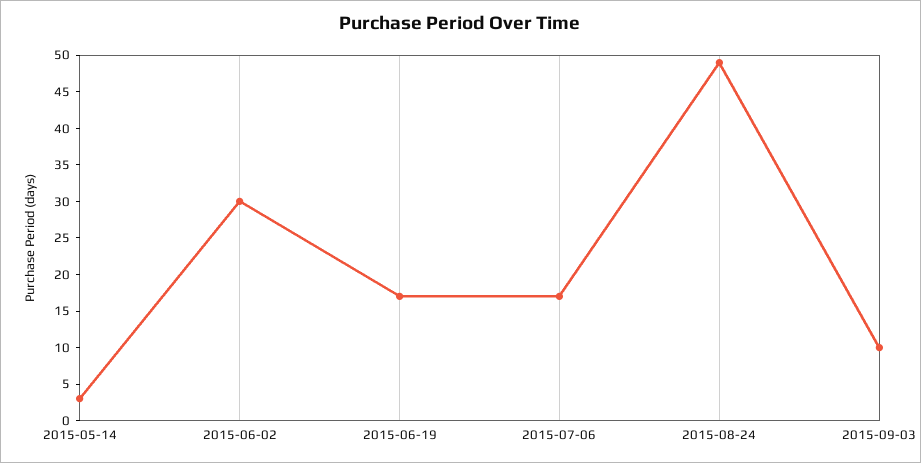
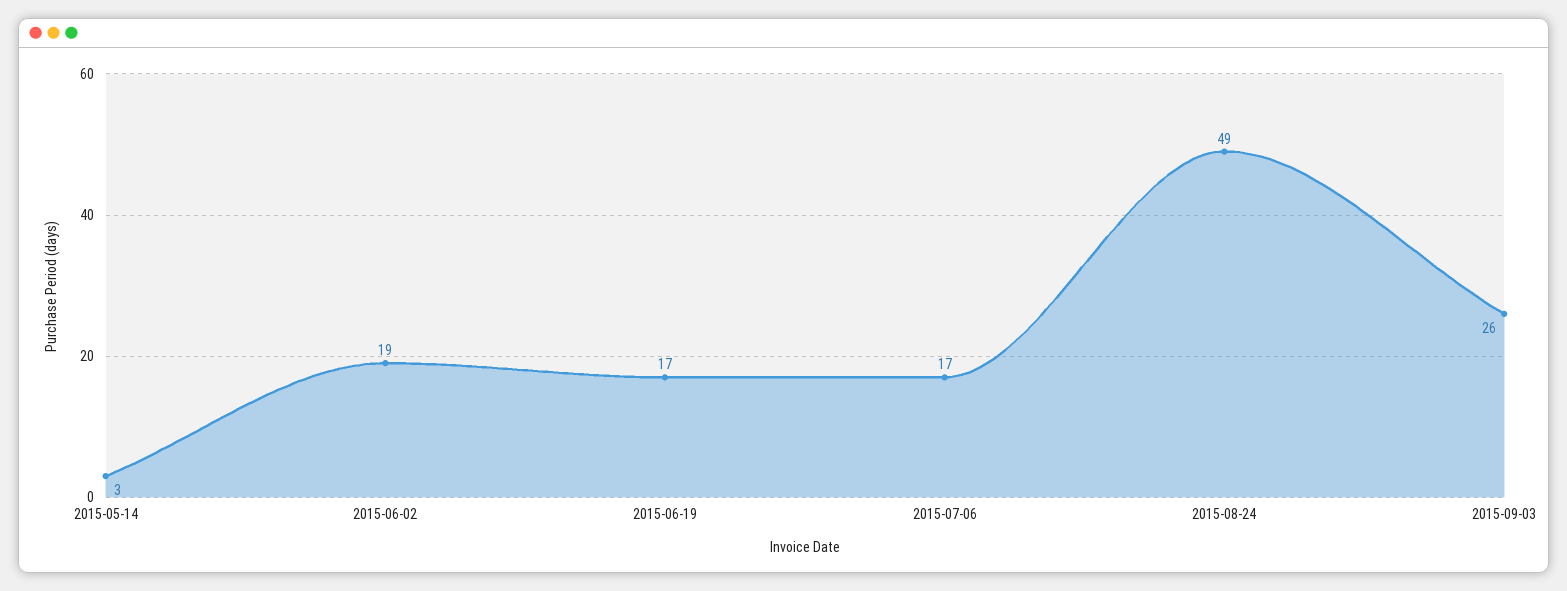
  {
    "2015-05-14": 3,
-   "2015-06-02": 30,
+   "2015-06-02": 19,
    "2015-06-19": 17,
    "2015-07-06": 17,
    "2015-08-24": 49,
-   "2015-09-03": 10
+   "2015-09-03": 26
  }

